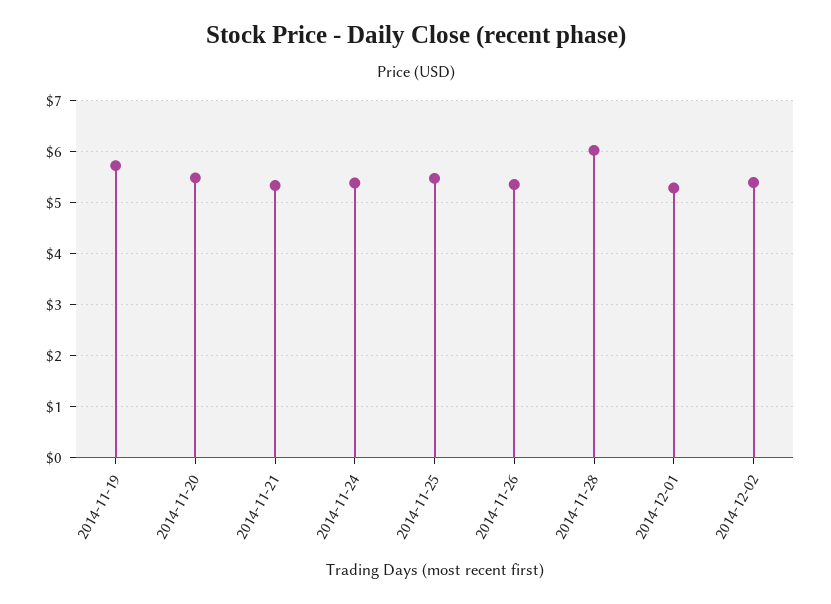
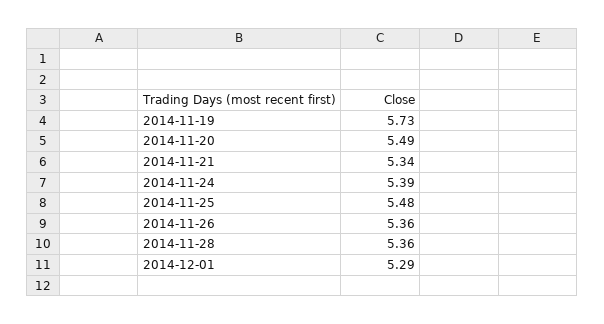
  {
    "2014-11-19": 5.73,
    "2014-11-20": 5.49,
    "2014-11-21": 5.34,
    "2014-11-24": 5.39,
    "2014-11-25": 5.48,
    "2014-11-26": 5.36,
-   "2014-11-28": 6,
+   "2014-11-28": 5.36,
-   "2014-12-01": 5.29,
+   "2014-12-01": 5.29
-   "2014-12-02": 5.4
  }

